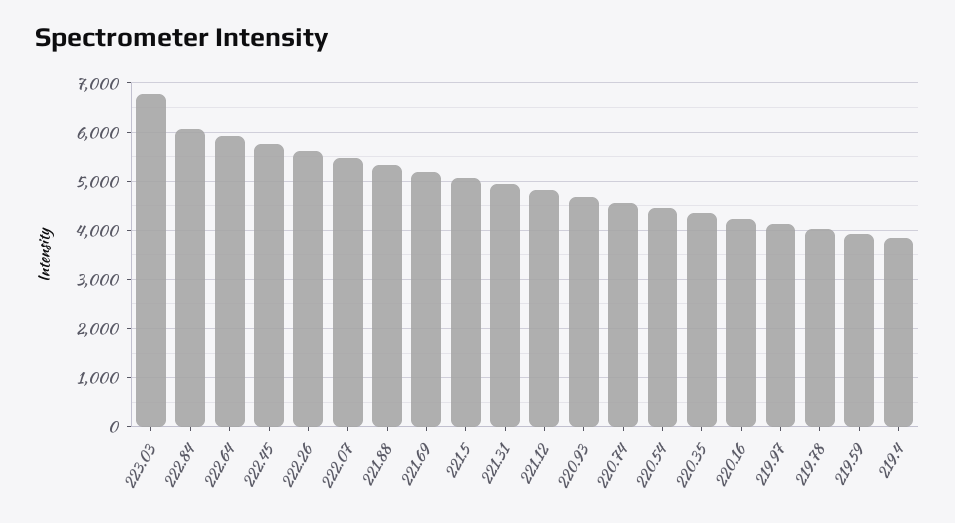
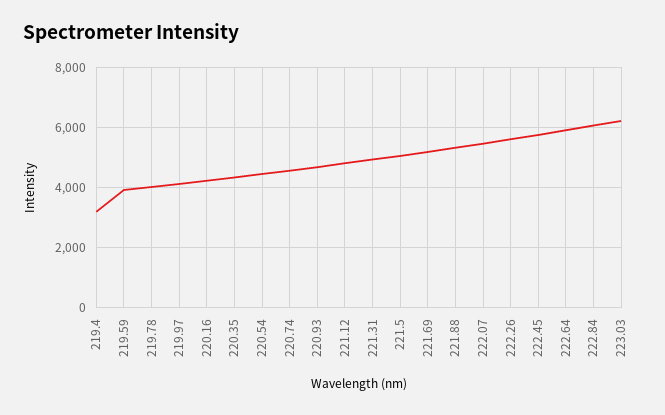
  {
-   "223.03": 6800,
+   "223.03": 6200,
    "222.84": 6000,
    "222.64": 6000,
    "222.45": 5800,
    "222.26": 5600,
    "222.07": 5400,
    "221.88": 5400,
    "221.69": 5200,
    "221.5": 5000,
    "221.31": 5000,
    "221.12": 4800,
    "220.93": 4600,
    "220.74": 4600,
    "220.54": 4400,
    "220.35": 4400,
    "220.16": 4200,
    "219.97": 4200,
    "219.78": 4000,
    "219.59": 4000,
-   "219.4": 3800
+   "219.4": 3200
  }

